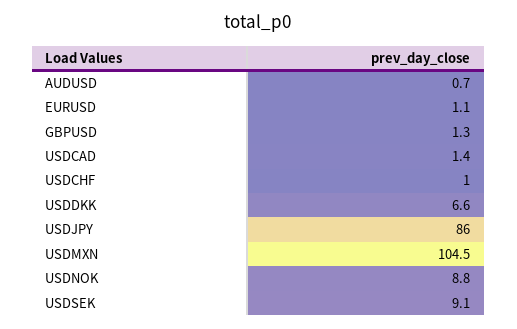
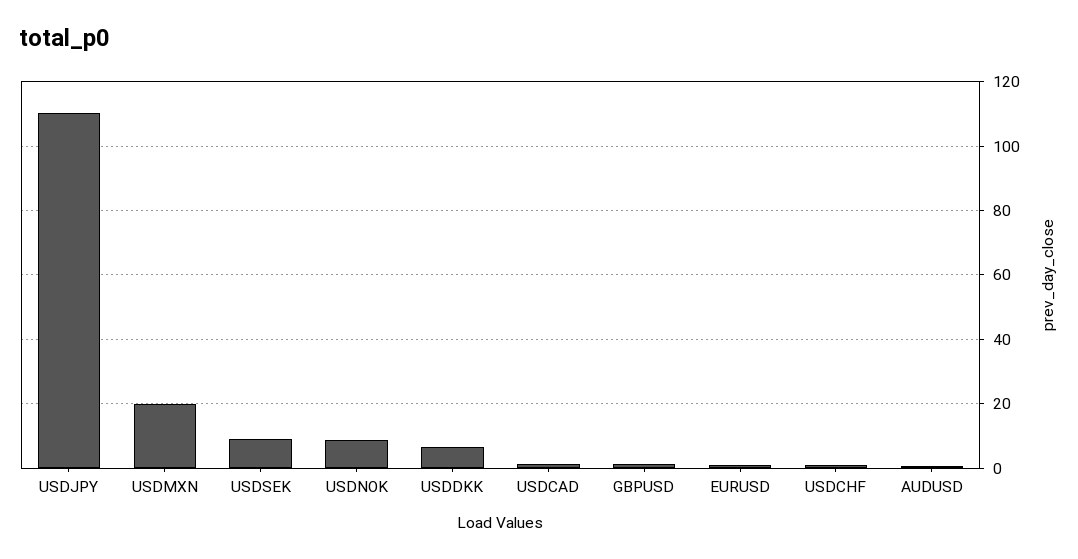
  {
    "AUDUSD": 0.7,
    "EURUSD": 1.1,
    "GBPUSD": 1.3,
    "USDCAD": 1.4,
    "USDCHF": 1,
    "USDDKK": 6.6,
-   "USDJPY": 86,
+   "USDJPY": 110,
-   "USDMXN": 104.5,
+   "USDMXN": 20,
    "USDNOK": 8.8,
    "USDSEK": 9.1
  }

